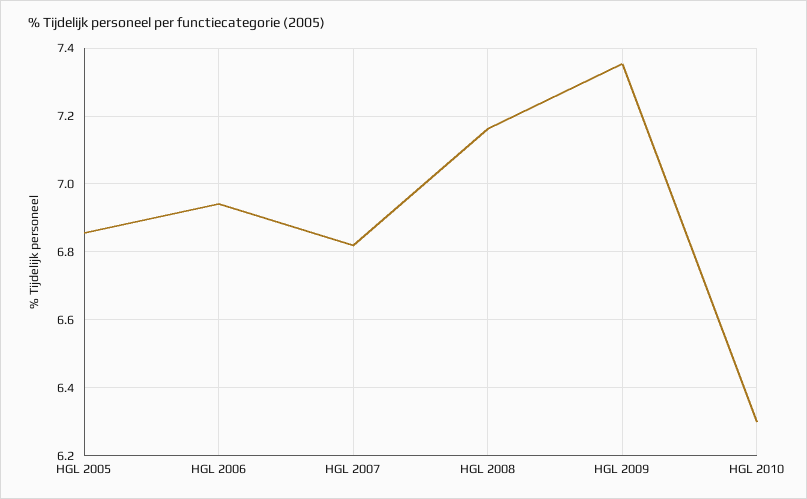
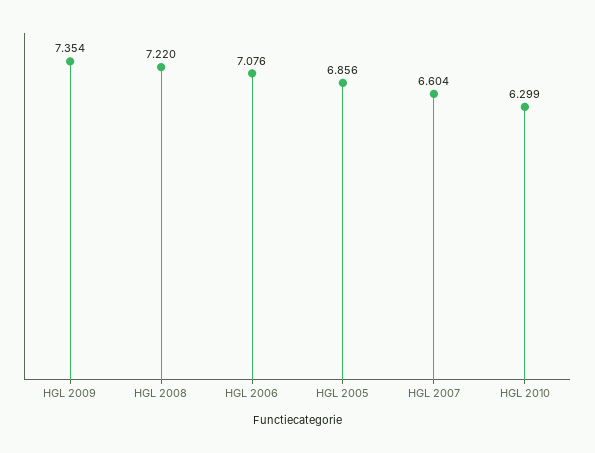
  {
    "HGL 2005": 6.856,
-   "HGL 2006": 6.94,
+   "HGL 2006": 7.076,
-   "HGL 2007": 6.82,
+   "HGL 2007": 6.604,
-   "HGL 2008": 7.16,
+   "HGL 2008": 7.22,
    "HGL 2009": 7.354,
    "HGL 2010": 6.299
  }

